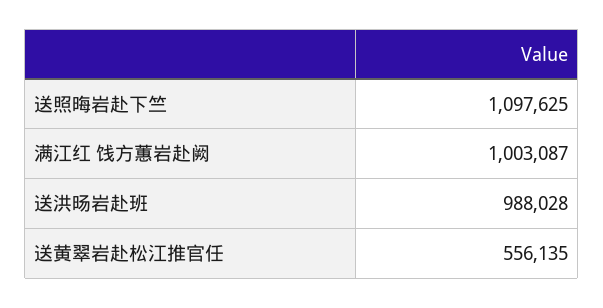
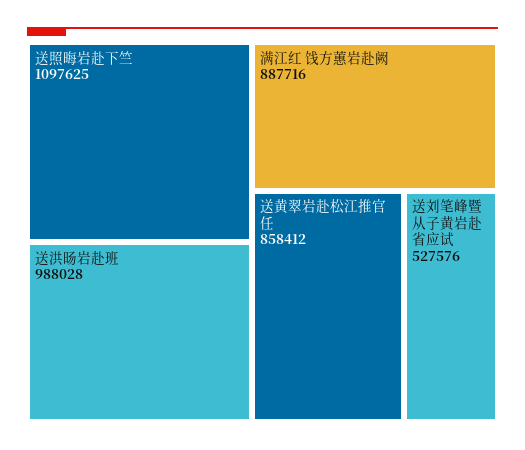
  {
    "送照晦岩赴下竺": 1097625,
-   "满江红 饯方蕙岩赴阙": 1003087,
+   "满江红 饯方蕙岩赴阙": 887716,
    "送洪旸岩赴班": 988028,
-   "送黄翠岩赴松江推官任": 556135
+   "送黄翠岩赴松江推官任": 858412,
+   "送刘笔峰暨从子黄岩赴省应试": 527576
  }

